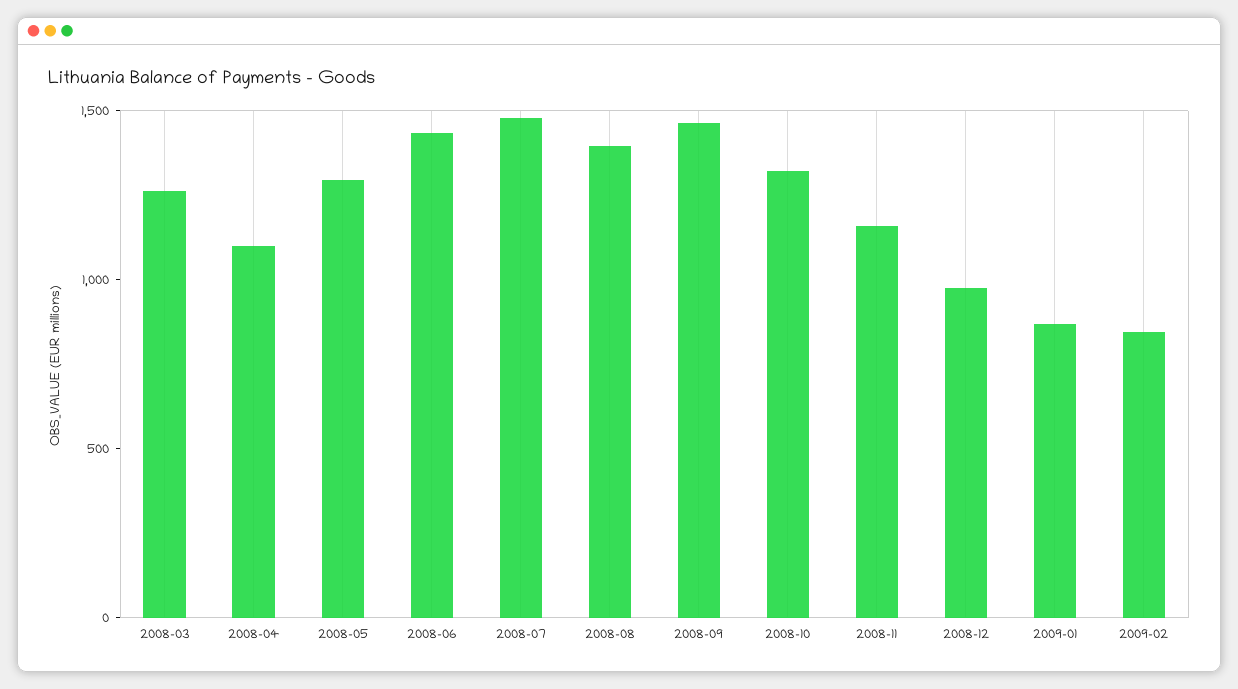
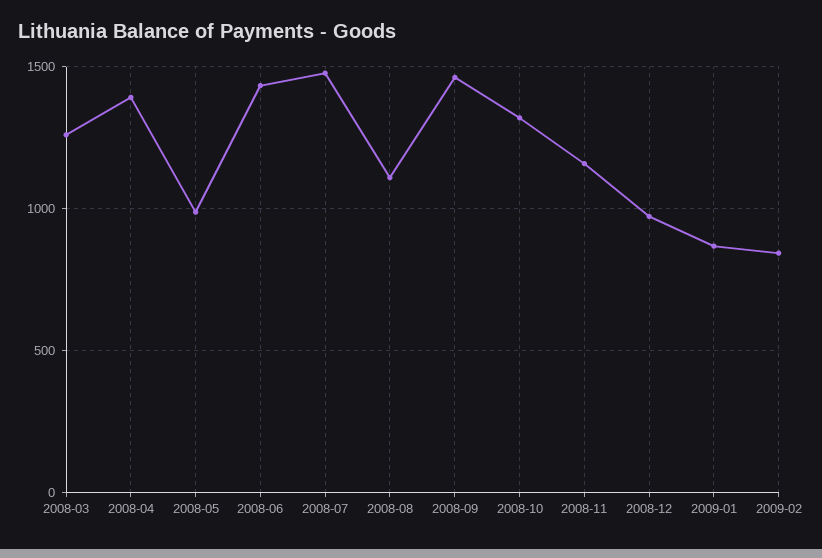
  {
    "2008-03": 1250,
-   "2008-04": 1100,
+   "2008-04": 1400,
-   "2008-05": 1300,
+   "2008-05": 1000,
    "2008-06": 1450,
    "2008-07": 1500,
-   "2008-08": 1400,
+   "2008-08": 1100,
    "2008-09": 1450,
    "2008-10": 1300,
    "2008-11": 1150,
    "2008-12": 950,
    "2009-01": 850,
    "2009-02": 850
  }

